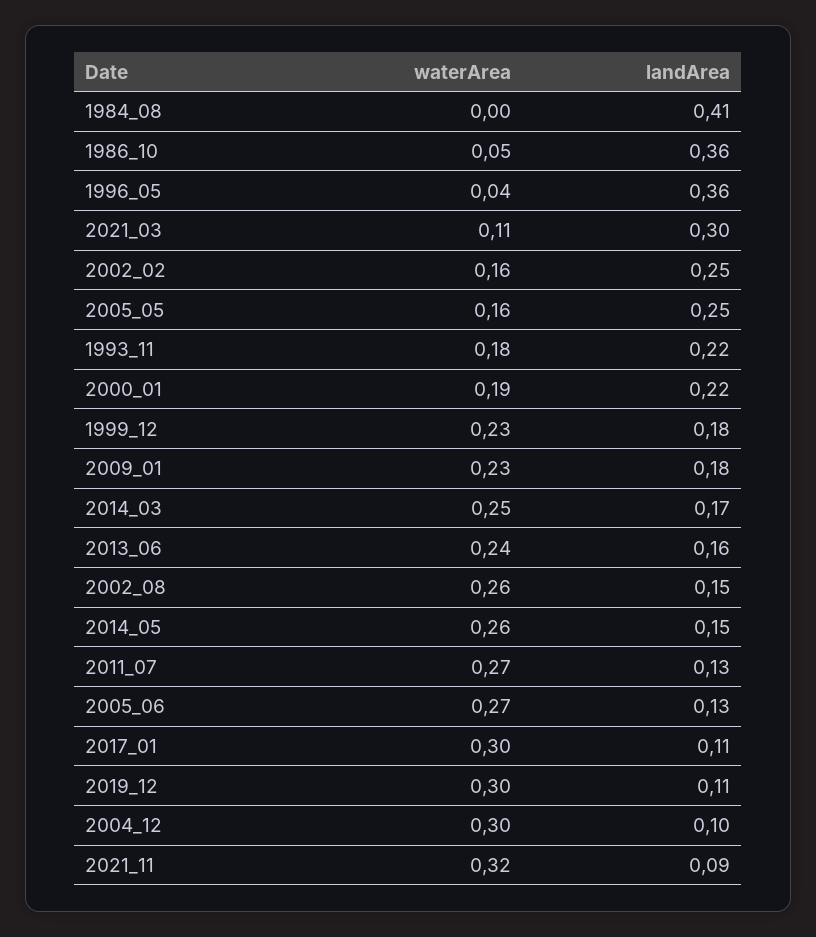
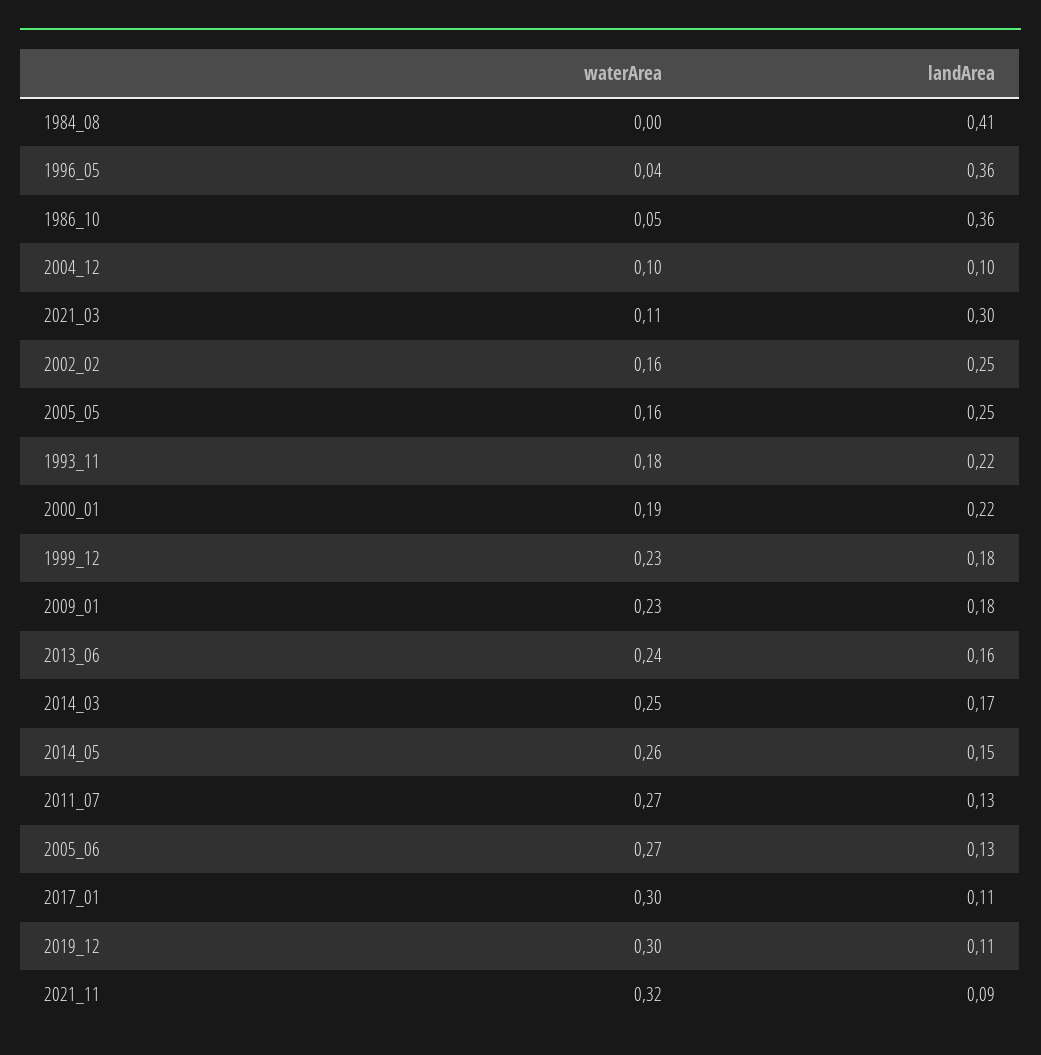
  {
    "waterArea": {
      "1984_08": 0,
      "1986_10": 0.05,
      "1996_05": 0.04,
      "2021_03": 0.11,
      "2002_02": 0.16,
      "2005_05": 0.16,
      "1993_11": 0.18,
      "2000_01": 0.19,
      "1999_12": 0.23,
      "2009_01": 0.23,
      "2014_03": 0.25,
      "2013_06": 0.24,
-     "2002_08": 0.26,
      "2014_05": 0.26,
      "2011_07": 0.27,
      "2005_06": 0.27,
      "2017_01": 0.3,
      "2019_12": 0.3,
-     "2004_12": 0.3,
+     "2004_12": 0.1,
      "2021_11": 0.32
    },
    "landArea": {
      "1984_08": 0.41,
      "1986_10": 0.36,
      "1996_05": 0.36,
      "2021_03": 0.3,
      "2002_02": 0.25,
      "2005_05": 0.25,
      "1993_11": 0.22,
      "2000_01": 0.22,
      "1999_12": 0.18,
      "2009_01": 0.18,
      "2014_03": 0.17,
      "2013_06": 0.16,
-     "2002_08": 0.15,
      "2014_05": 0.15,
      "2011_07": 0.13,
      "2005_06": 0.13,
      "2017_01": 0.11,
      "2019_12": 0.11,
      "2004_12": 0.1,
      "2021_11": 0.09
    }
  }

